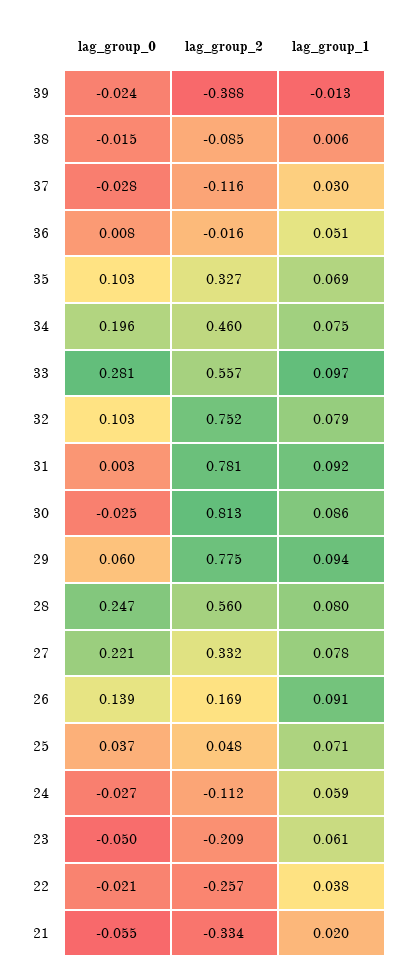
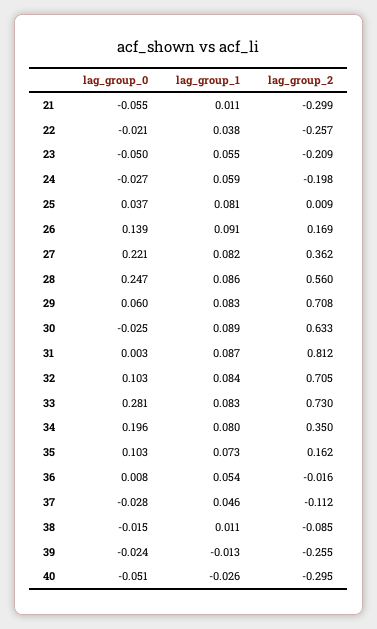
  {
    "lag_group_0": {
      "39": -0.024,
      "38": -0.015,
      "37": -0.028,
      "36": 0.008,
      "35": 0.103,
      "34": 0.196,
      "33": 0.281,
      "32": 0.103,
      "31": 0.003,
      "30": -0.025,
      "29": 0.06,
      "28": 0.247,
      "27": 0.221,
      "26": 0.139,
      "25": 0.037,
      "24": -0.027,
      "23": -0.05,
      "22": -0.021,
-     "21": -0.055
+     "21": -0.055,
+     "40": -0.051
    },
    "lag_group_2": {
-     "39": -0.388,
+     "39": -0.255,
      "38": -0.085,
-     "37": -0.116,
+     "37": -0.112,
      "36": -0.016,
-     "35": 0.327,
+     "35": 0.162,
-     "34": 0.46,
+     "34": 0.35,
-     "33": 0.557,
+     "33": 0.73,
-     "32": 0.752,
+     "32": 0.705,
-     "31": 0.781,
+     "31": 0.812,
-     "30": 0.813,
+     "30": 0.633,
-     "29": 0.775,
+     "29": 0.708,
      "28": 0.56,
-     "27": 0.332,
+     "27": 0.362,
      "26": 0.169,
-     "25": 0.048,
+     "25": 0.009,
-     "24": -0.112,
+     "24": -0.198,
      "23": -0.209,
      "22": -0.257,
-     "21": -0.334
+     "21": -0.299,
+     "40": -0.295
    },
    "lag_group_1": {
      "39": -0.013,
-     "38": 0.006,
+     "38": 0.011,
-     "37": 0.03,
+     "37": 0.046,
-     "36": 0.051,
+     "36": 0.054,
-     "35": 0.069,
+     "35": 0.073,
-     "34": 0.075,
+     "34": 0.08,
-     "33": 0.097,
+     "33": 0.083,
-     "32": 0.079,
+     "32": 0.084,
-     "31": 0.092,
+     "31": 0.087,
-     "30": 0.086,
+     "30": 0.089,
-     "29": 0.094,
+     "29": 0.083,
-     "28": 0.08,
+     "28": 0.086,
-     "27": 0.078,
+     "27": 0.082,
      "26": 0.091,
-     "25": 0.071,
+     "25": 0.081,
      "24": 0.059,
-     "23": 0.061,
+     "23": 0.055,
      "22": 0.038,
-     "21": 0.02
+     "21": 0.011,
+     "40": -0.026
    }
  }

